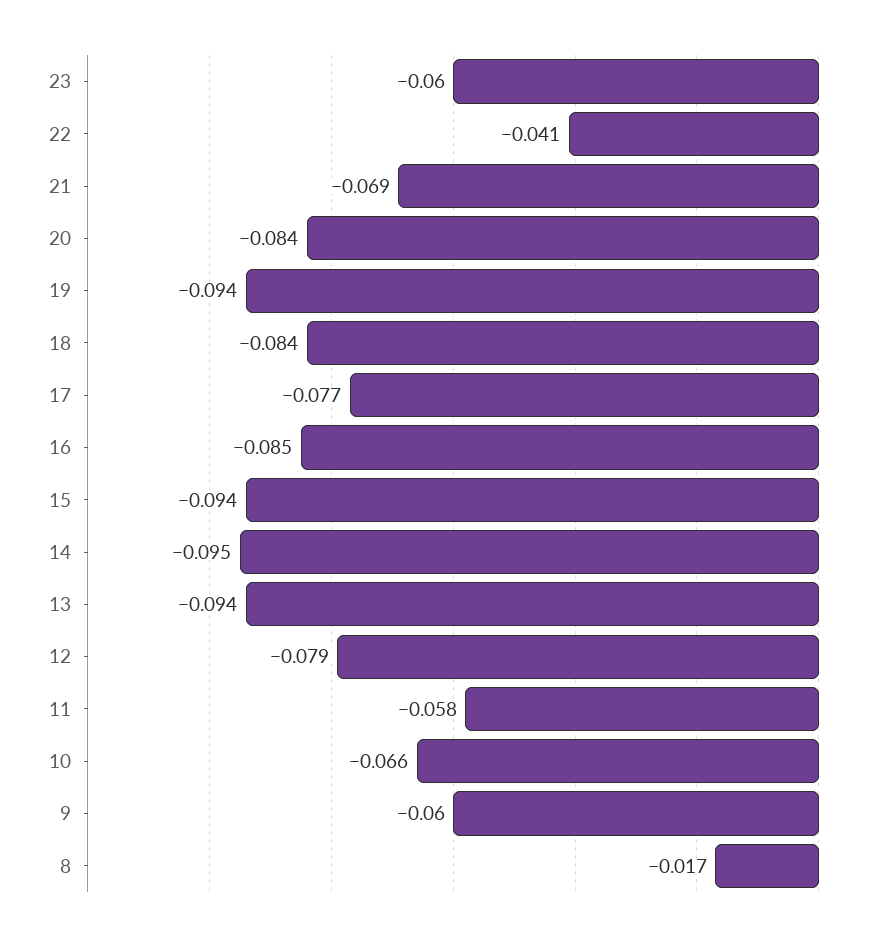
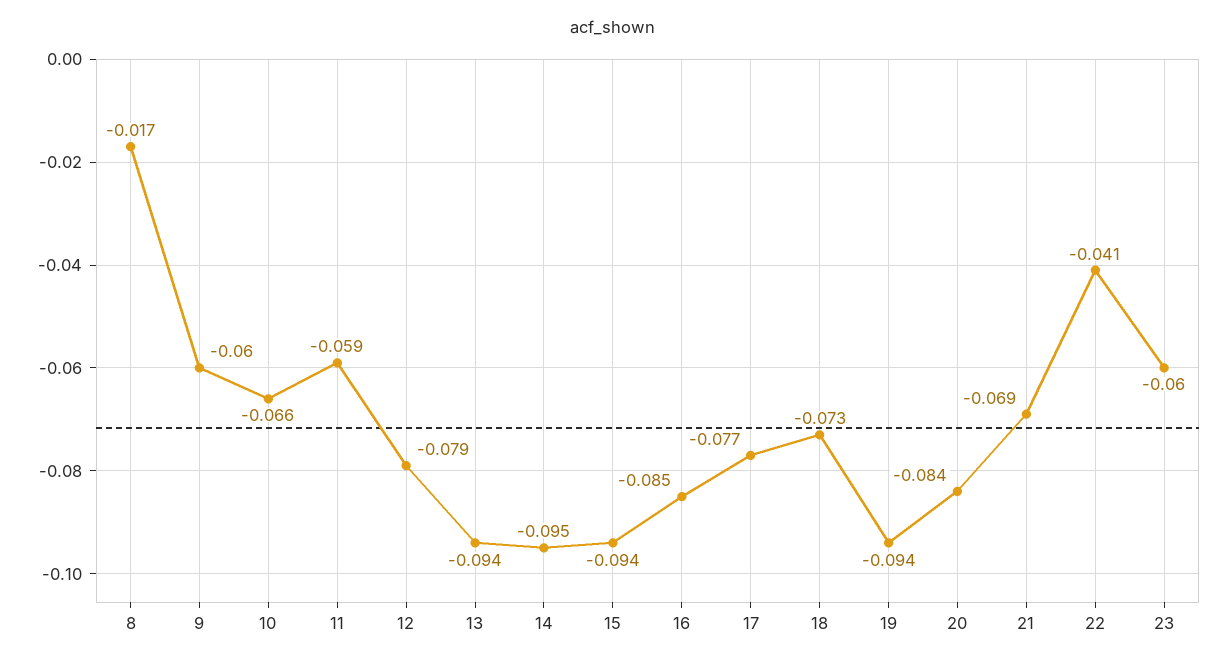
  {
    "23": -0.06,
    "22": -0.041,
    "21": -0.069,
    "20": -0.084,
    "19": -0.094,
-   "18": -0.084,
+   "18": -0.073,
    "17": -0.077,
    "16": -0.085,
    "15": -0.094,
    "14": -0.095,
    "13": -0.094,
    "12": -0.079,
-   "11": -0.058,
+   "11": -0.059,
    "10": -0.066,
    "9": -0.06,
    "8": -0.017
  }

